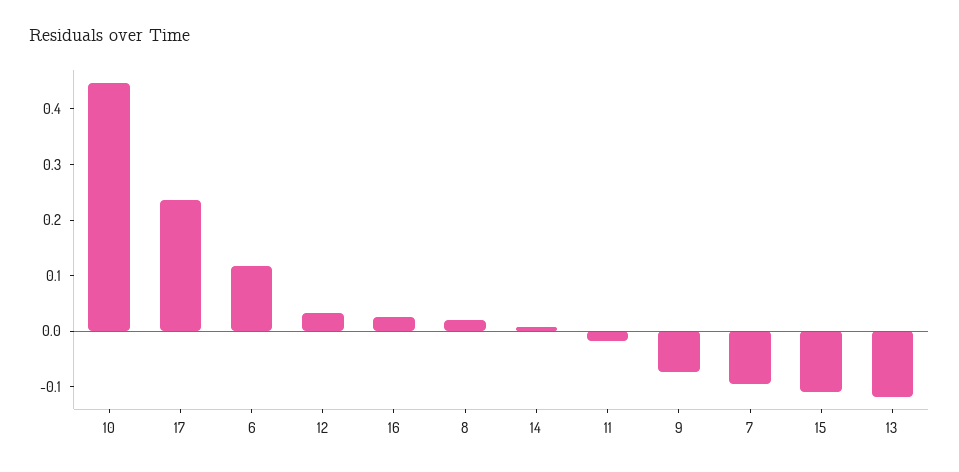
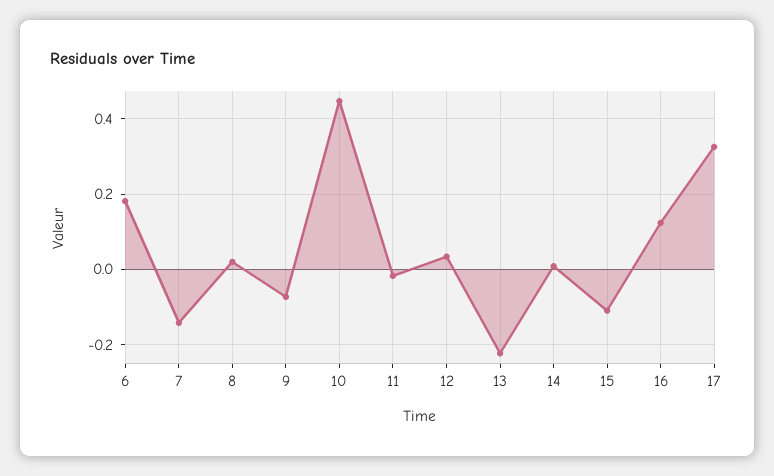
  {
    "10": 0.44,
-   "17": 0.24,
+   "17": 0.32,
-   "6": 0.12,
+   "6": 0.18,
    "12": 0.04,
-   "16": 0.02,
+   "16": 0.12,
    "8": 0.02,
    "14": 0,
    "11": -0.02,
    "9": -0.08,
-   "7": -0.1,
+   "7": -0.14,
    "15": -0.12,
-   "13": -0.12
+   "13": -0.22
  }

